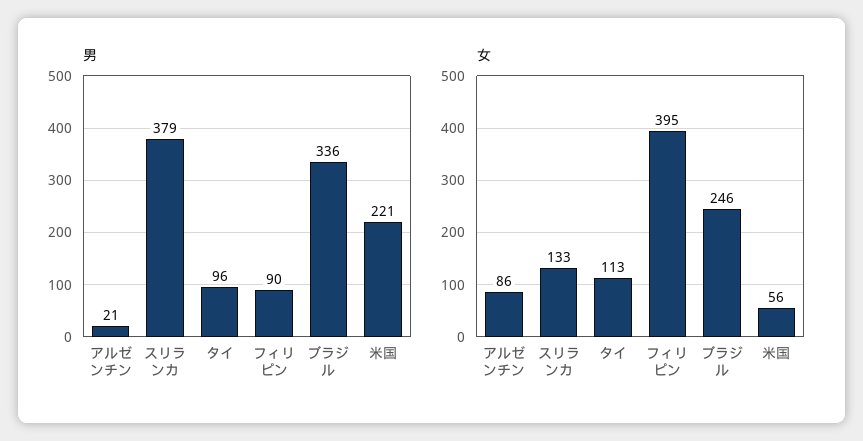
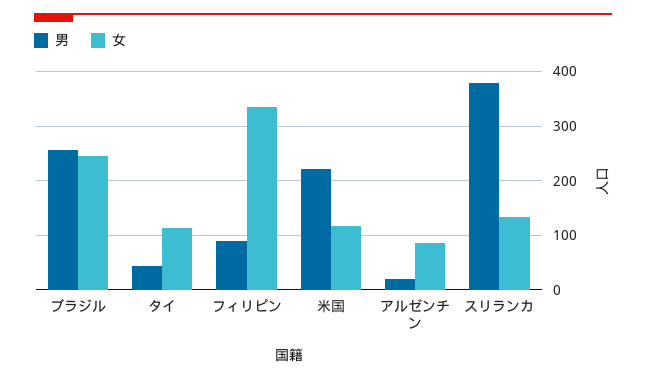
  {
    "男": {
      "アルゼンチン": 21,
      "スリランカ": 379,
-     "タイ": 96,
+     "タイ": 40,
      "フィリピン": 90,
-     "ブラジル": 336,
+     "ブラジル": 260,
      "米国": 221
    },
    "女": {
      "アルゼンチン": 86,
      "スリランカ": 133,
      "タイ": 113,
-     "フィリピン": 395,
+     "フィリピン": 340,
      "ブラジル": 246,
-     "米国": 56
+     "米国": 120
    }
  }

